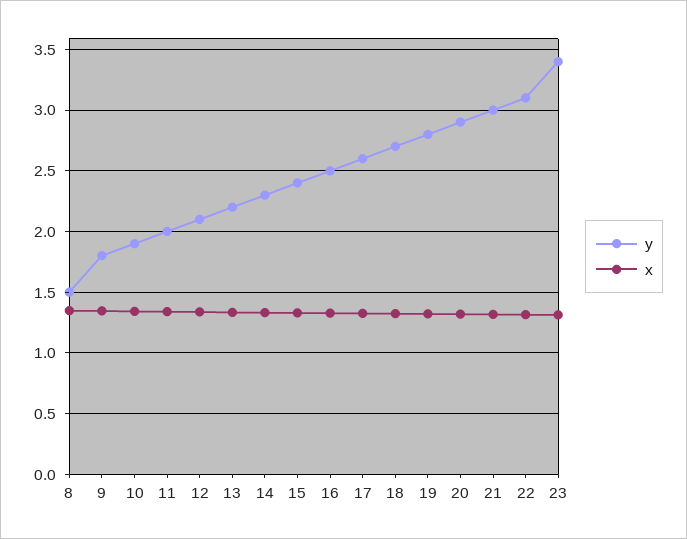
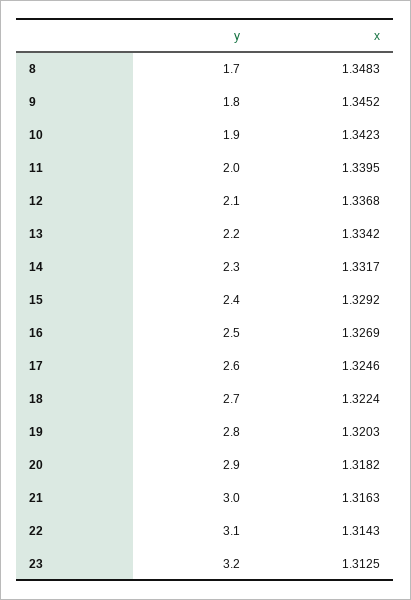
  {
    "y": {
-     "8": 1.5,
+     "8": 1.7,
      "9": 1.8,
      "10": 1.9,
      "11": 2,
      "12": 2.1,
      "13": 2.2,
      "14": 2.3,
      "15": 2.4,
      "16": 2.5,
      "17": 2.6,
      "18": 2.7,
      "19": 2.8,
      "20": 2.9,
      "21": 3,
      "22": 3.1,
-     "23": 3.4
+     "23": 3.2
    },
    "x": {
      "8": 1.3483,
      "9": 1.3452,
      "10": 1.3423,
      "11": 1.3395,
      "12": 1.3368,
      "13": 1.3342,
      "14": 1.3317,
      "15": 1.3292,
      "16": 1.3269,
      "17": 1.3246,
      "18": 1.3224,
      "19": 1.3203,
      "20": 1.3182,
      "21": 1.3163,
      "22": 1.3143,
      "23": 1.3125
    }
  }

